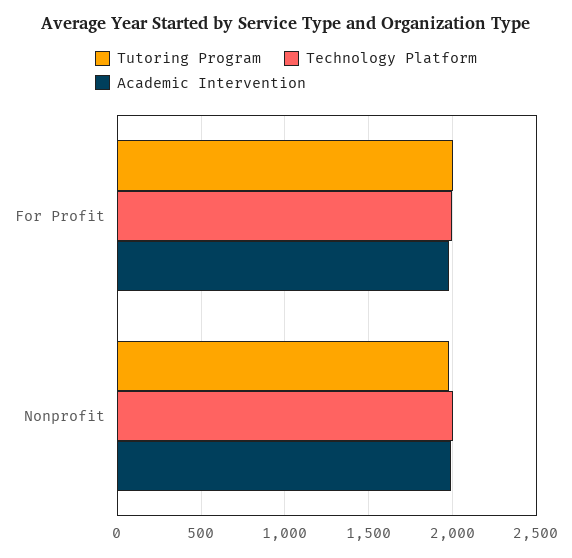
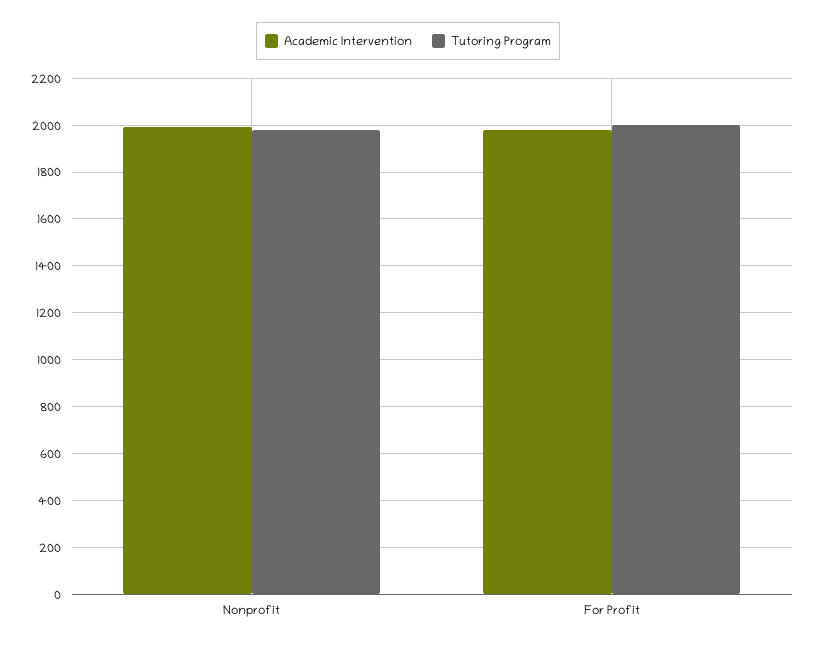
  {
    "Tutoring Program": {
      "For Profit": 2000,
      "Nonprofit": 2000
    },
-   "Technology Platform": {
-     "For Profit": 2000,
-     "Nonprofit": 2000
-   },
    "Academic Intervention": {
      "For Profit": 2000,
      "Nonprofit": 2000
    }
  }

